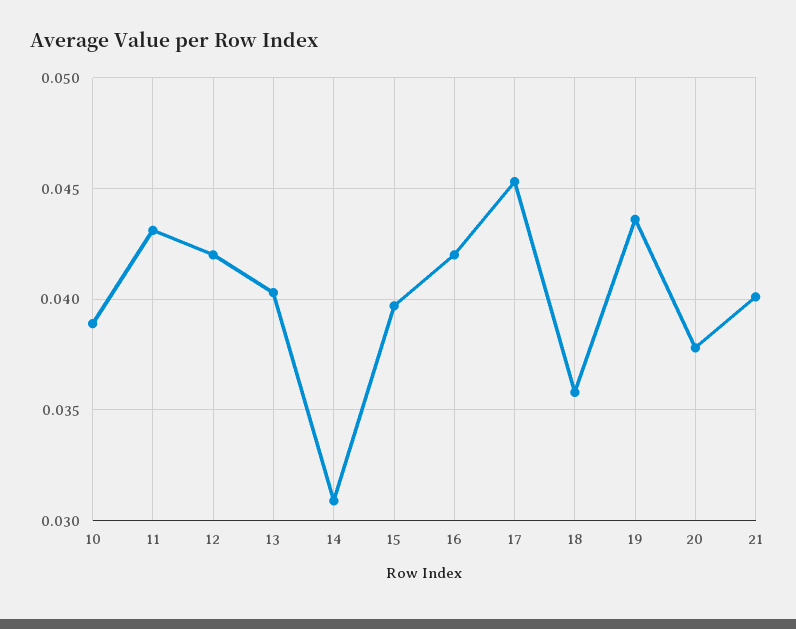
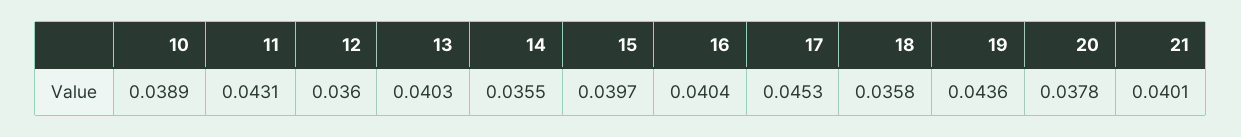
  {
    "10": 0.0389,
    "11": 0.0431,
-   "12": 0.042,
+   "12": 0.036,
    "13": 0.0403,
-   "14": 0.031,
+   "14": 0.0355,
    "15": 0.0397,
-   "16": 0.042,
+   "16": 0.0404,
    "17": 0.0453,
    "18": 0.0358,
    "19": 0.0436,
    "20": 0.0378,
    "21": 0.0401
  }

